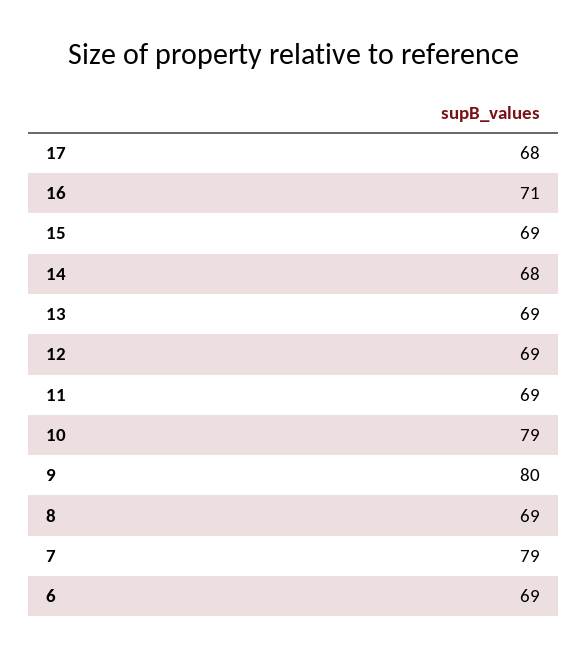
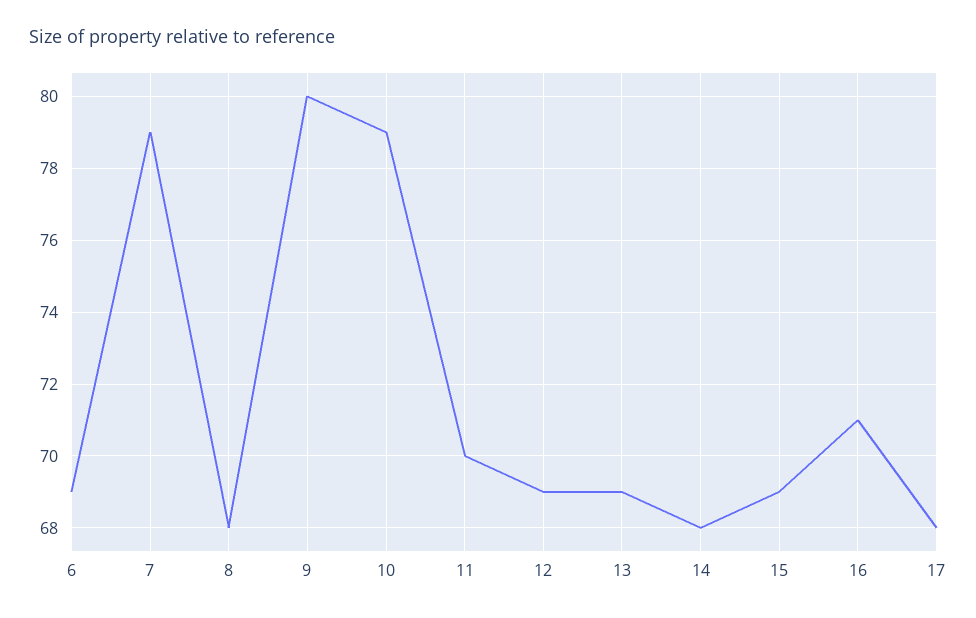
  {
    "17": 68,
    "16": 71,
    "15": 69,
    "14": 68,
    "13": 69,
    "12": 69,
-   "11": 69,
+   "11": 70,
    "10": 79,
    "9": 80,
-   "8": 69,
+   "8": 68,
    "7": 79,
    "6": 69
  }

